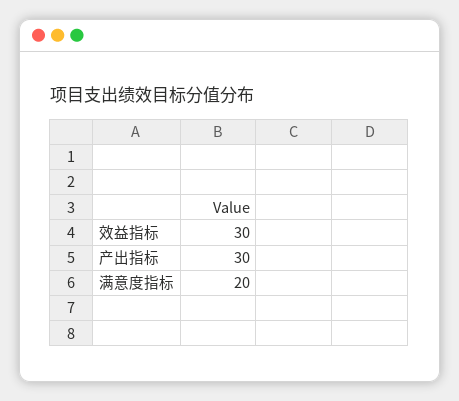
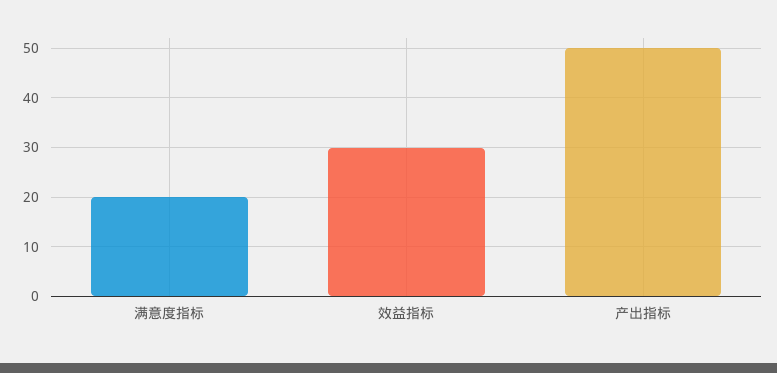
  {
    "效益指标": 30,
-   "产出指标": 30,
+   "产出指标": 50,
    "满意度指标": 20
  }

